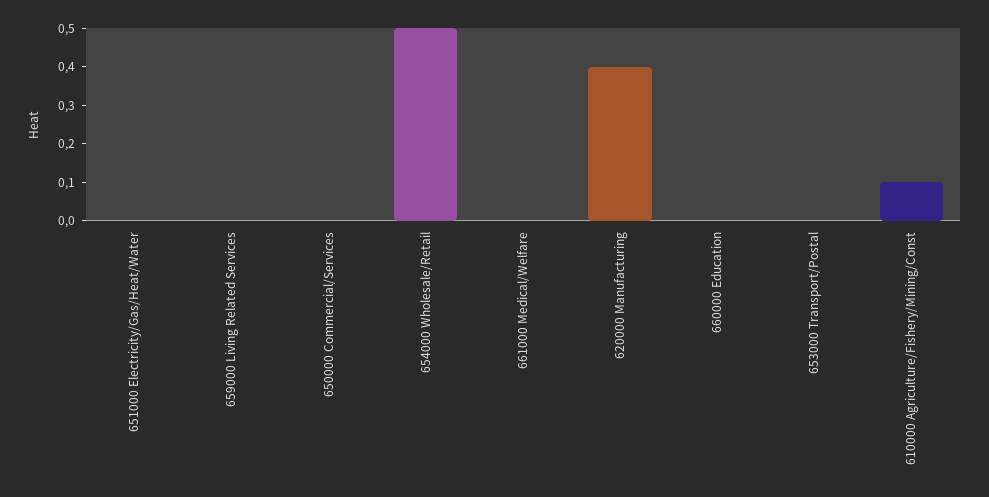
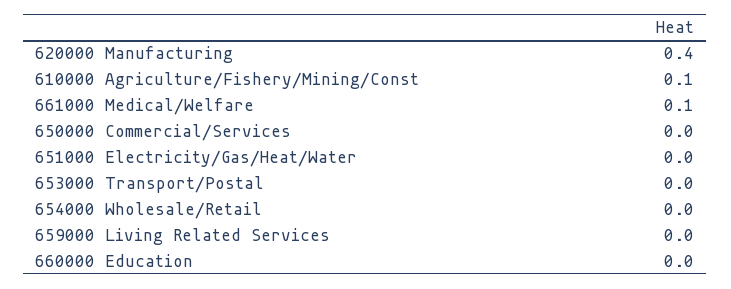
  {
    "651000 Electricity/Gas/Heat/Water": 0,
    "659000 Living Related Services": 0,
    "650000 Commercial/Services": 0,
-   "654000 Wholesale/Retail": 0.5,
+   "654000 Wholesale/Retail": 0,
-   "661000 Medical/Welfare": 0,
+   "661000 Medical/Welfare": 0.1,
    "620000 Manufacturing": 0.4,
    "660000 Education": 0,
    "653000 Transport/Postal": 0,
    "610000 Agriculture/Fishery/Mining/Const": 0.1
  }

